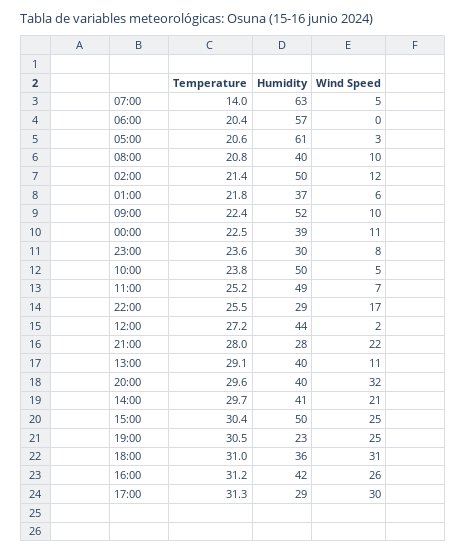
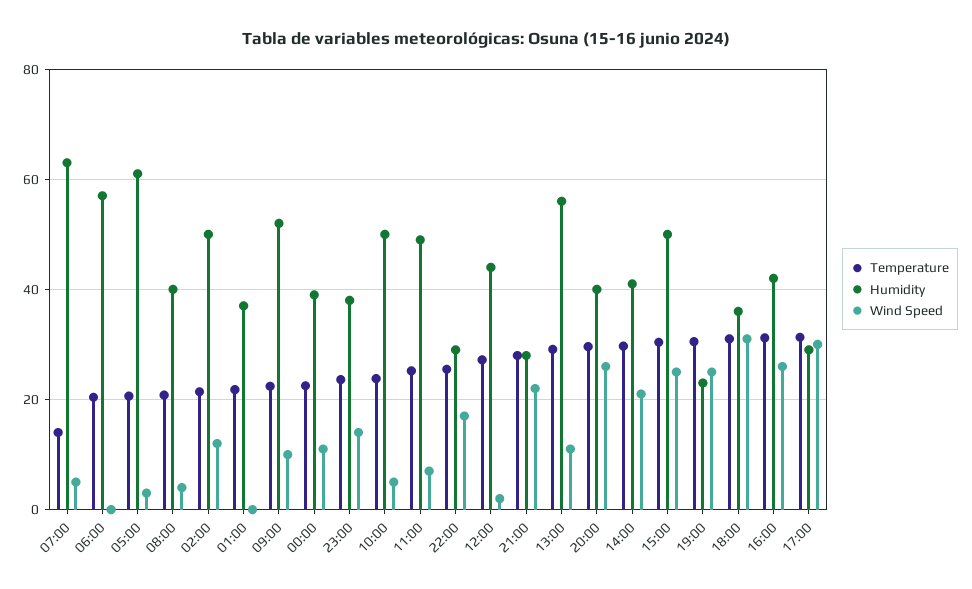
  {
    "Temperature": {
      "07:00": 14,
      "06:00": 20.4,
      "05:00": 20.6,
      "08:00": 20.8,
      "02:00": 21.4,
      "01:00": 21.8,
      "09:00": 22.4,
      "00:00": 22.5,
      "23:00": 23.6,
      "10:00": 23.8,
      "11:00": 25.2,
      "22:00": 25.5,
      "12:00": 27.2,
      "21:00": 28,
      "13:00": 29.1,
      "20:00": 29.6,
      "14:00": 29.7,
      "15:00": 30.4,
      "19:00": 30.5,
      "18:00": 31,
      "16:00": 31.2,
      "17:00": 31.3
    },
    "Humidity": {
      "07:00": 63,
      "06:00": 57,
      "05:00": 61,
      "08:00": 40,
      "02:00": 50,
      "01:00": 37,
      "09:00": 52,
      "00:00": 39,
-     "23:00": 30,
+     "23:00": 38,
      "10:00": 50,
      "11:00": 49,
      "22:00": 29,
      "12:00": 44,
      "21:00": 28,
-     "13:00": 40,
+     "13:00": 56,
      "20:00": 40,
      "14:00": 41,
      "15:00": 50,
      "19:00": 23,
      "18:00": 36,
      "16:00": 42,
      "17:00": 29
    },
    "Wind Speed": {
      "07:00": 5,
      "06:00": 0,
      "05:00": 3,
-     "08:00": 10,
+     "08:00": 4,
      "02:00": 12,
-     "01:00": 6,
+     "01:00": 0,
      "09:00": 10,
      "00:00": 11,
-     "23:00": 8,
+     "23:00": 14,
      "10:00": 5,
      "11:00": 7,
      "22:00": 17,
      "12:00": 2,
      "21:00": 22,
      "13:00": 11,
-     "20:00": 32,
+     "20:00": 26,
      "14:00": 21,
      "15:00": 25,
      "19:00": 25,
      "18:00": 31,
      "16:00": 26,
      "17:00": 30
    }
  }

